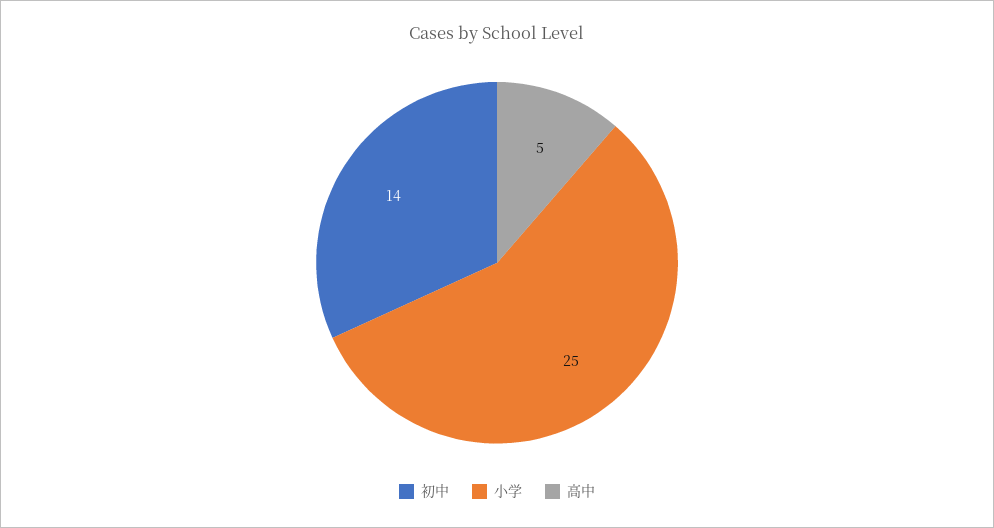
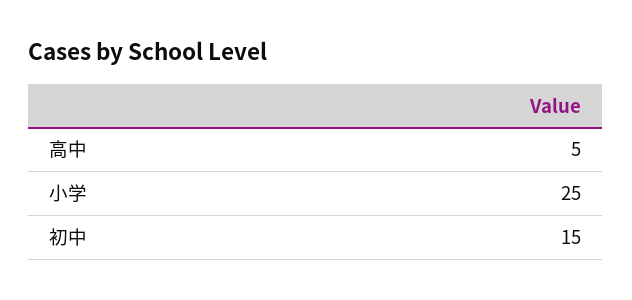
  {
-   "初中": 14,
+   "初中": 15,
    "小学": 25,
    "高中": 5
  }

